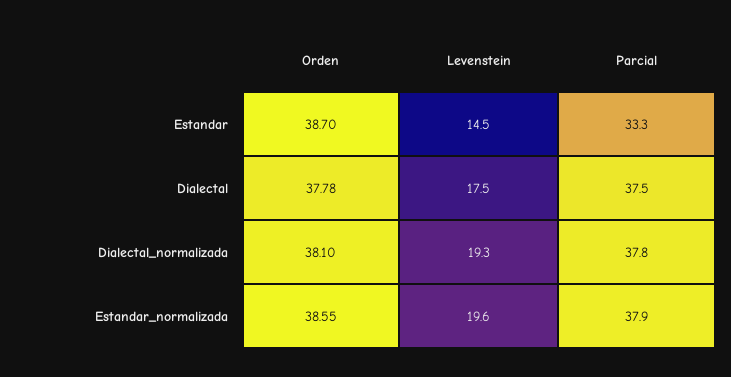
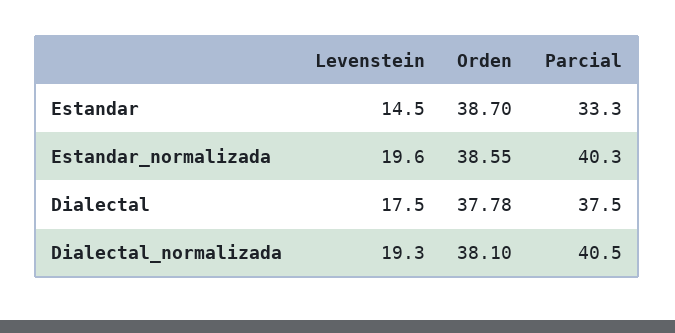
  {
    "Orden": {
      "Estandar": 38.7,
      "Dialectal": 37.78,
      "Dialectal_normalizada": 38.1,
      "Estandar_normalizada": 38.55
    },
    "Levenstein": {
      "Estandar": 14.5,
      "Dialectal": 17.5,
      "Dialectal_normalizada": 19.3,
      "Estandar_normalizada": 19.6
    },
    "Parcial": {
      "Estandar": 33.3,
      "Dialectal": 37.5,
-     "Dialectal_normalizada": 37.8,
+     "Dialectal_normalizada": 40.5,
-     "Estandar_normalizada": 37.9
+     "Estandar_normalizada": 40.3
    }
  }

